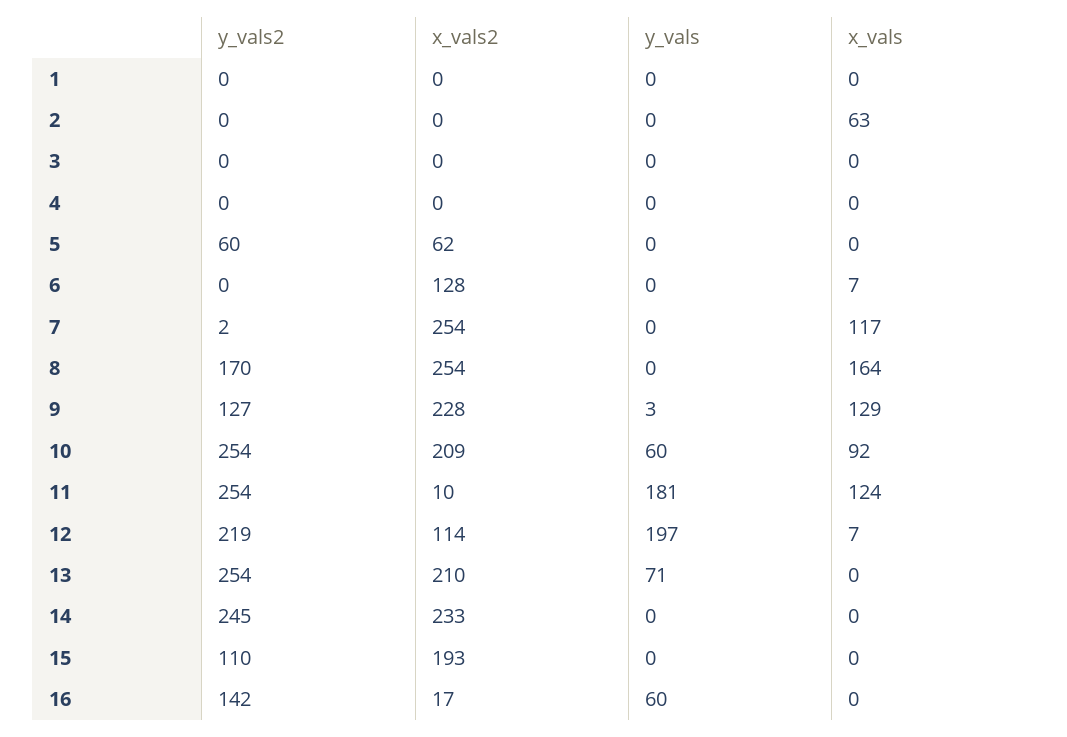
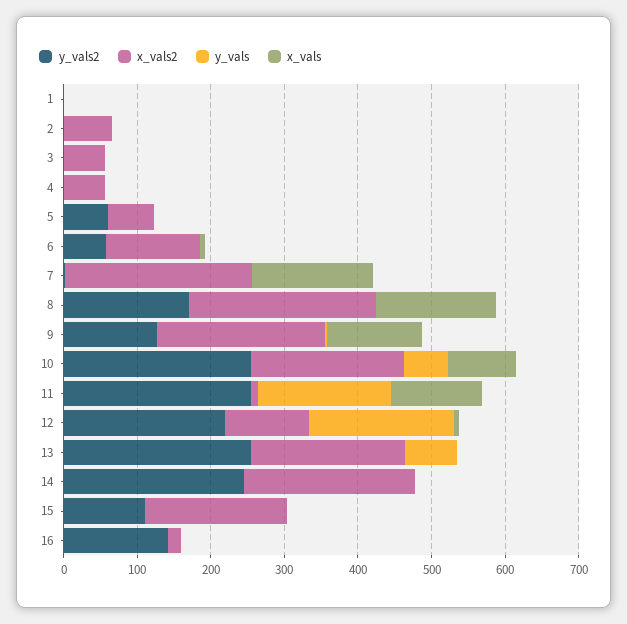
  {
    "y_vals2": {
      "1": 0,
      "2": 0,
      "3": 0,
      "4": 0,
      "5": 60,
-     "6": 0,
+     "6": 60,
      "7": 2,
      "8": 170,
      "9": 127,
      "10": 254,
      "11": 254,
      "12": 219,
      "13": 254,
      "14": 245,
      "15": 110,
      "16": 142
    },
    "x_vals2": {
      "1": 0,
-     "2": 0,
+     "2": 60,
-     "3": 0,
+     "3": 60,
-     "4": 0,
+     "4": 60,
      "5": 62,
      "6": 128,
      "7": 254,
      "8": 254,
      "9": 228,
      "10": 209,
      "11": 10,
      "12": 114,
      "13": 210,
      "14": 233,
      "15": 193,
      "16": 17
    },
    "y_vals": {
      "1": 0,
      "2": 0,
      "3": 0,
      "4": 0,
      "5": 0,
      "6": 0,
      "7": 0,
      "8": 0,
      "9": 3,
      "10": 60,
      "11": 181,
      "12": 197,
      "13": 71,
      "14": 0,
      "15": 0,
-     "16": 60
+     "16": 0
    },
    "x_vals": {
      "1": 0,
-     "2": 63,
+     "2": 0,
      "3": 0,
      "4": 0,
      "5": 0,
      "6": 7,
-     "7": 117,
+     "7": 160,
      "8": 164,
      "9": 129,
      "10": 92,
      "11": 124,
      "12": 7,
      "13": 0,
      "14": 0,
      "15": 0,
      "16": 0
    }
  }

